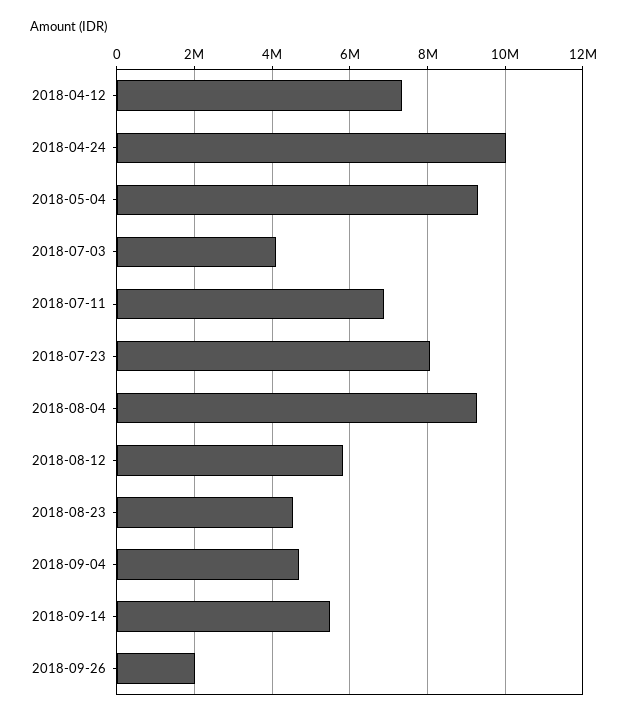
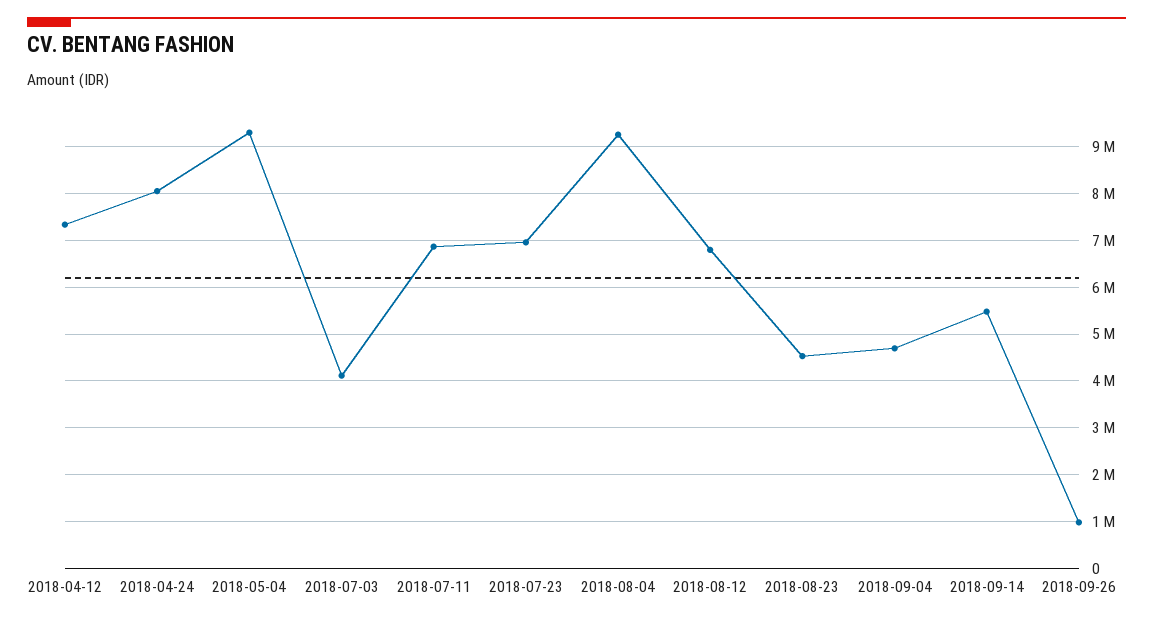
  {
    "2018-04-12": 7400000,
-   "2018-04-24": 10000000,
+   "2018-04-24": 8000000,
    "2018-05-04": 9400000,
    "2018-07-03": 4200000,
    "2018-07-11": 6800000,
-   "2018-07-23": 8000000,
+   "2018-07-23": 7000000,
    "2018-08-04": 9200000,
-   "2018-08-12": 5800000,
+   "2018-08-12": 6800000,
    "2018-08-23": 4600000,
    "2018-09-04": 4600000,
    "2018-09-14": 5400000,
-   "2018-09-26": 2000000
+   "2018-09-26": 1000000
  }

